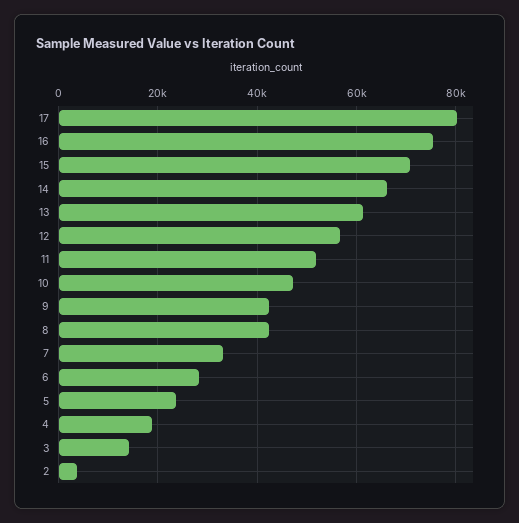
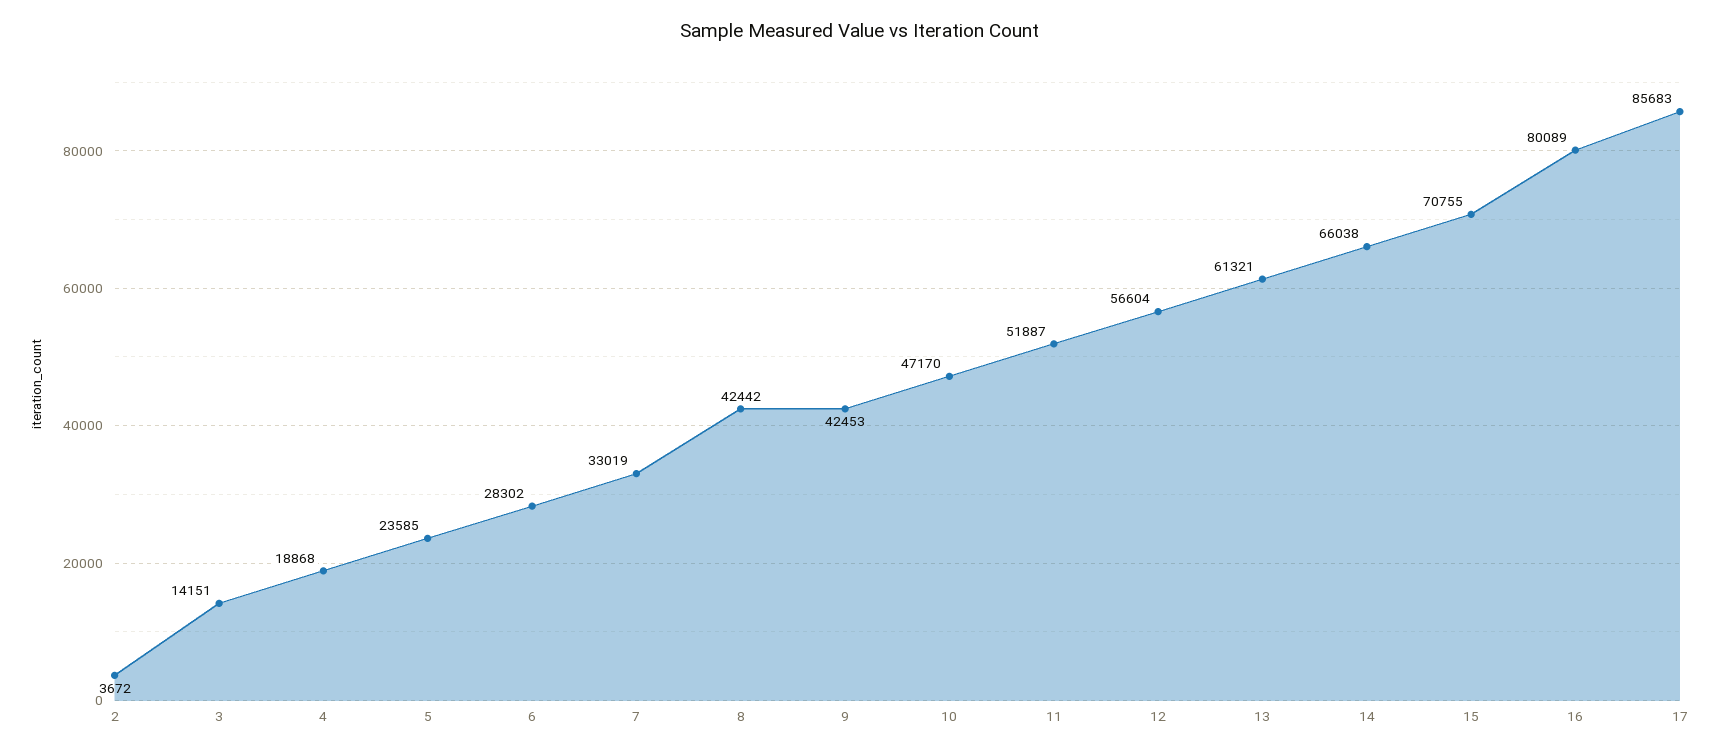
  {
-   "17": 80000,
+   "17": 85683,
-   "16": 76000,
+   "16": 80089,
    "15": 70755,
    "14": 66038,
    "13": 61321,
    "12": 56604,
    "11": 51887,
    "10": 47170,
    "9": 42453,
    "8": 42442,
    "7": 33019,
    "6": 28302,
    "5": 23585,
    "4": 18868,
    "3": 14151,
    "2": 3672
  }

